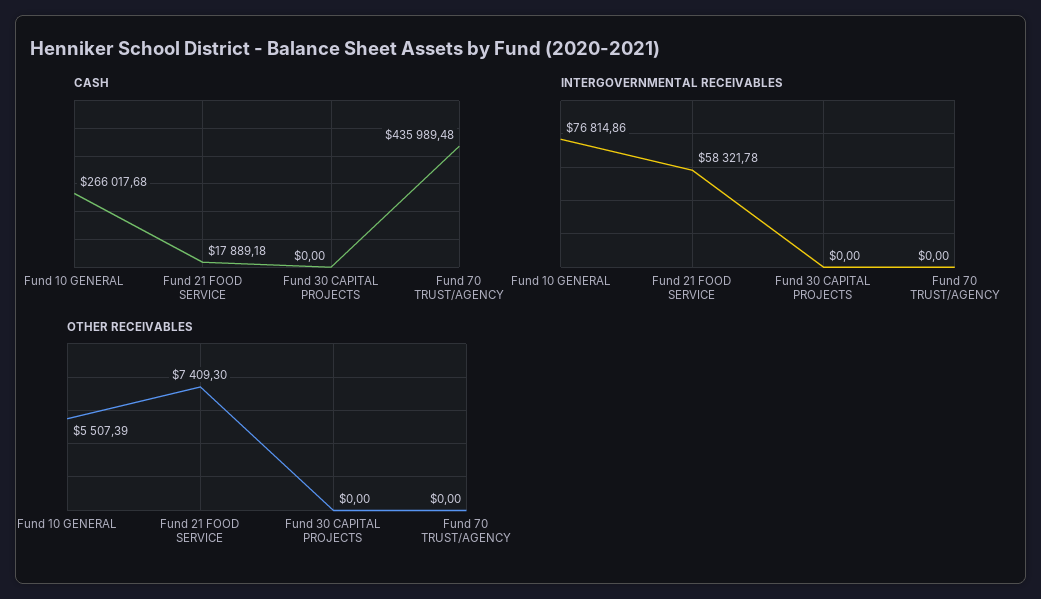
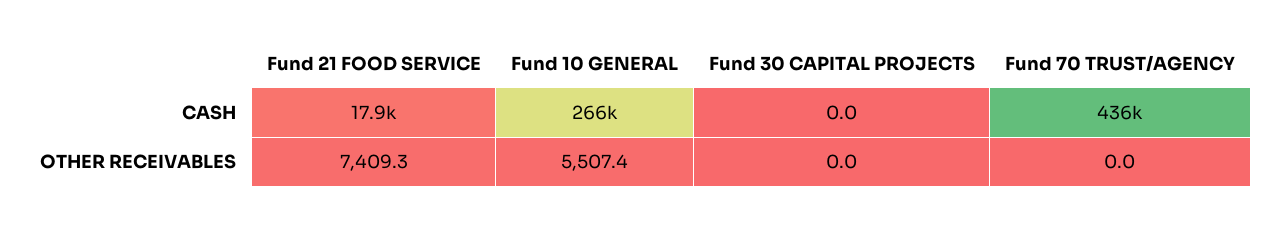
  {
    "CASH": {
      "Fund 10 GENERAL": 266017.68,
      "Fund 21 FOOD SERVICE": 17889.18,
      "Fund 30 CAPITAL PROJECTS": 0,
      "Fund 70 TRUST/AGENCY": 435989.48
    },
-   "INTERGOVERNMENTAL RECEIVABLES": {
-     "Fund 10 GENERAL": 76814.86,
-     "Fund 21 FOOD SERVICE": 58321.78,
-     "Fund 30 CAPITAL PROJECTS": 0,
-     "Fund 70 TRUST/AGENCY": 0
-   },
    "OTHER RECEIVABLES": {
      "Fund 10 GENERAL": 5507.39,
      "Fund 21 FOOD SERVICE": 7409.3,
      "Fund 30 CAPITAL PROJECTS": 0,
      "Fund 70 TRUST/AGENCY": 0
    }
  }

